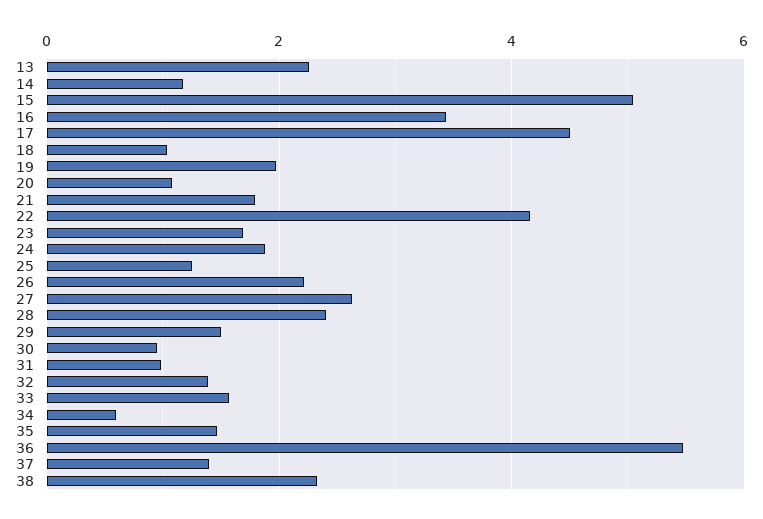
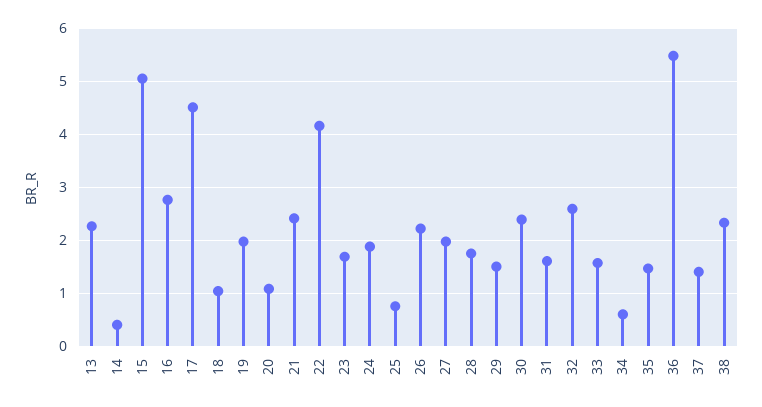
  {
    "13": 2.2,
-   "14": 1.2,
+   "14": 0.4,
    "15": 5,
-   "16": 3.4,
+   "16": 2.8,
    "17": 4.6,
    "18": 1,
    "19": 2,
    "20": 1,
-   "21": 1.8,
+   "21": 2.4,
    "22": 4.2,
    "23": 1.6,
    "24": 1.8,
-   "25": 1.2,
+   "25": 0.8,
    "26": 2.2,
-   "27": 2.6,
+   "27": 2,
-   "28": 2.4,
+   "28": 1.8,
    "29": 1.6,
-   "30": 1,
+   "30": 2.4,
-   "31": 1,
+   "31": 1.6,
-   "32": 1.4,
+   "32": 2.6,
    "33": 1.6,
    "34": 0.6,
    "35": 1.4,
    "36": 5.4,
    "37": 1.4,
    "38": 2.4
  }

